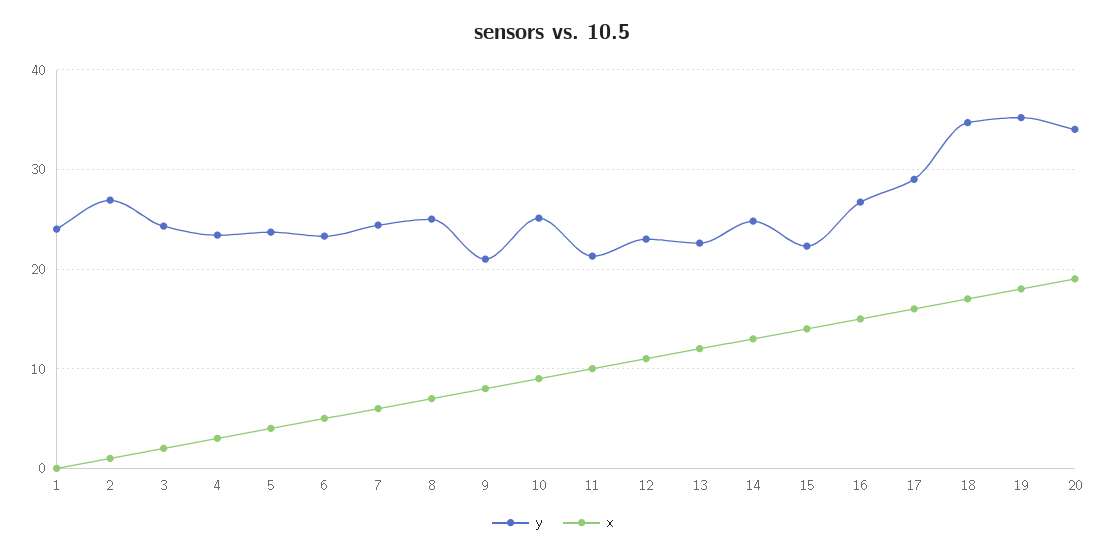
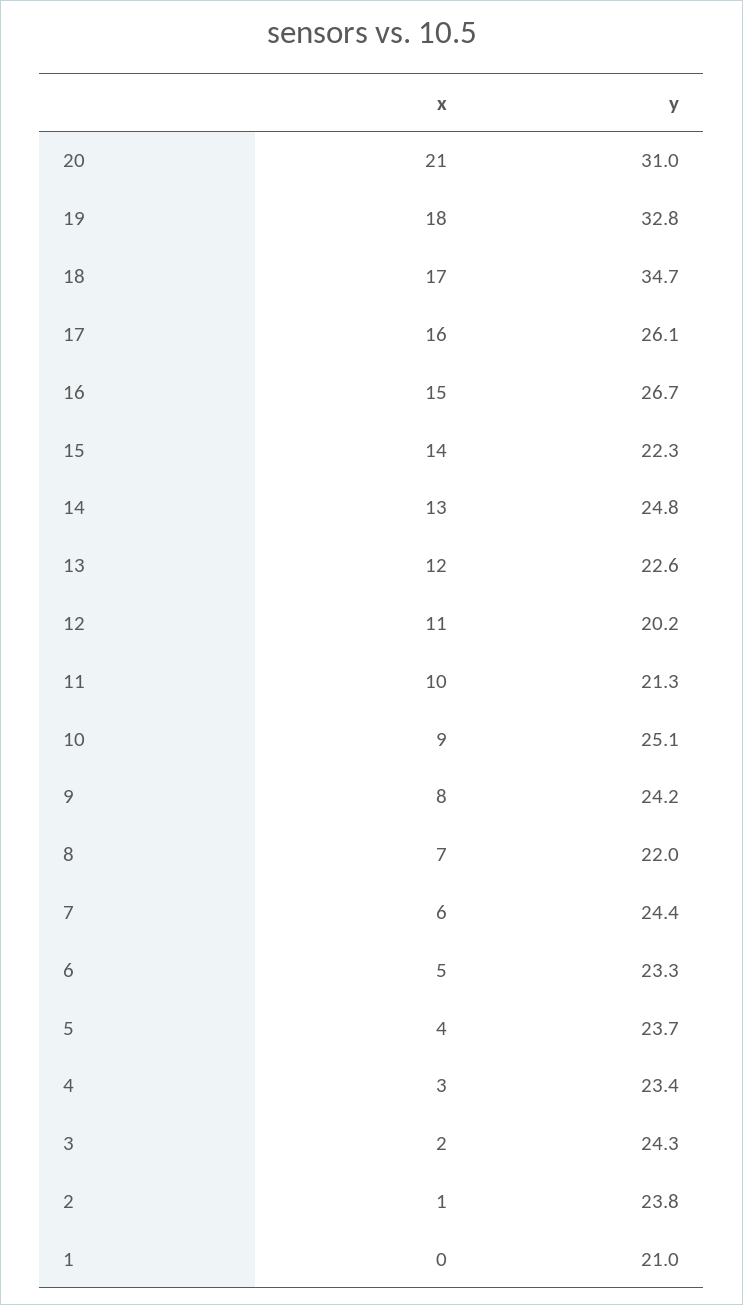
  {
    "y": {
-     "1": 24,
+     "1": 21,
-     "2": 27,
+     "2": 23.8,
      "3": 24.3,
      "4": 23.4,
      "5": 23.7,
      "6": 23.3,
      "7": 24.4,
-     "8": 25,
+     "8": 22,
-     "9": 21,
+     "9": 24.2,
      "10": 25.1,
      "11": 21.3,
-     "12": 23,
+     "12": 20.2,
      "13": 22.6,
      "14": 24.8,
      "15": 22.3,
      "16": 26.7,
-     "17": 29,
+     "17": 26.1,
      "18": 34.7,
-     "19": 35,
+     "19": 32.8,
-     "20": 34
+     "20": 31
    },
    "x": {
      "1": 0,
      "2": 1,
      "3": 2,
      "4": 3,
      "5": 4,
      "6": 5,
      "7": 6,
      "8": 7,
      "9": 8,
      "10": 9,
      "11": 10,
      "12": 11,
      "13": 12,
      "14": 13,
      "15": 14,
      "16": 15,
      "17": 16,
      "18": 17,
      "19": 18,
-     "20": 19
+     "20": 21
    }
  }

